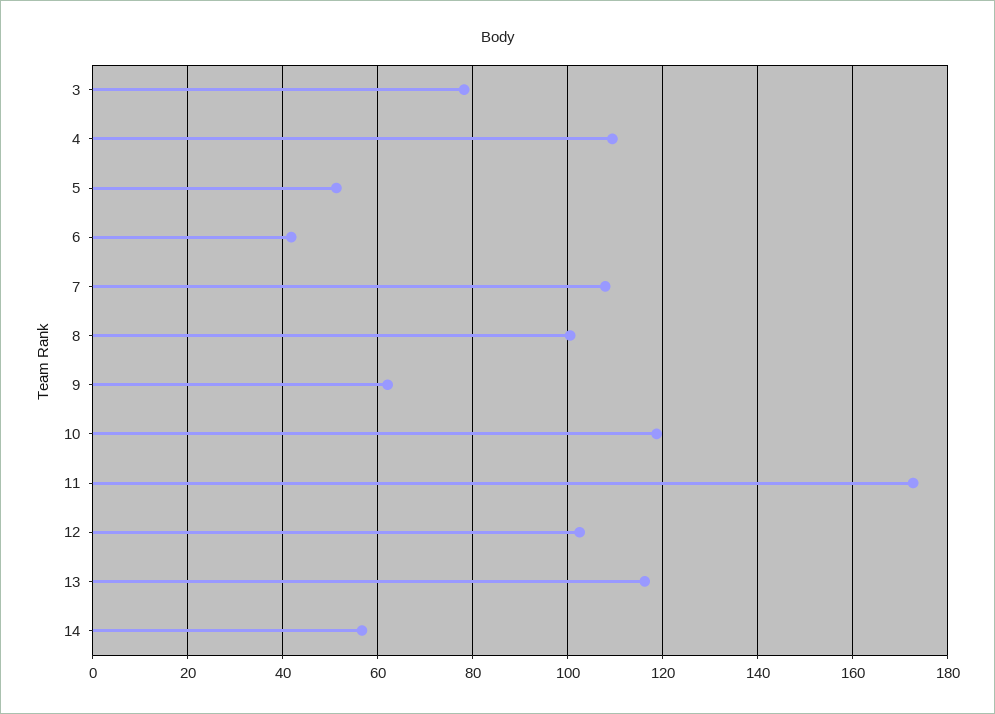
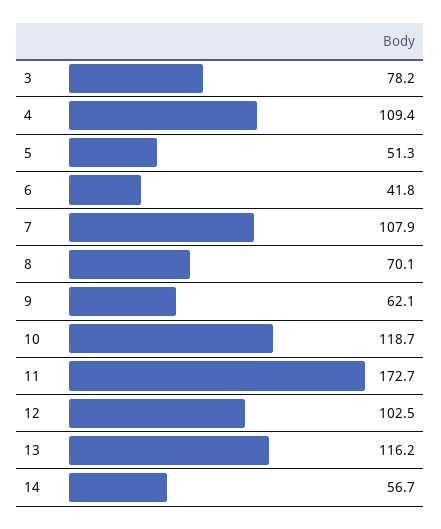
  {
    "3": 78.2,
    "4": 109.4,
    "5": 51.3,
    "6": 41.8,
    "7": 107.9,
-   "8": 100,
+   "8": 70.1,
    "9": 62.1,
    "10": 118.7,
    "11": 172.7,
    "12": 102.5,
    "13": 116.2,
    "14": 56.7
  }

